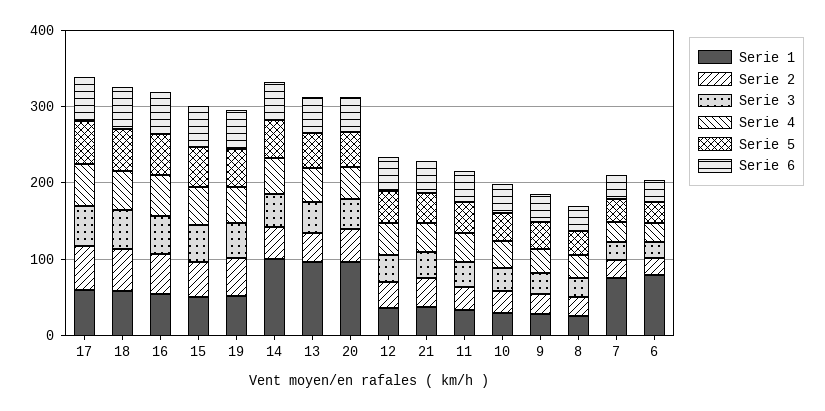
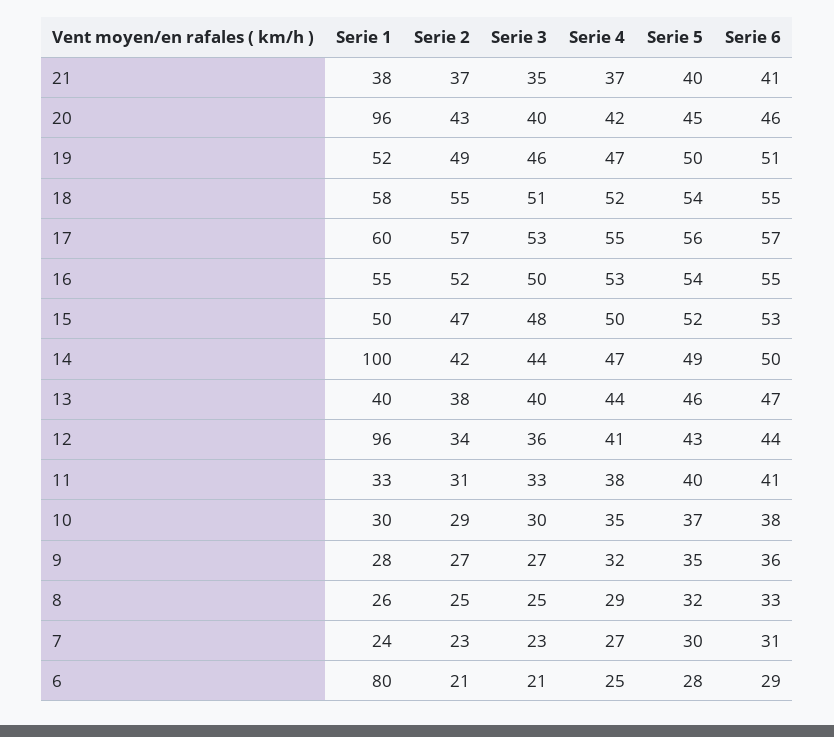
  {
    "Serie 1": {
      "17": 60,
      "18": 58,
      "16": 55,
      "15": 50,
      "19": 52,
      "14": 100,
-     "13": 100,
+     "13": 40,
      "20": 96,
-     "12": 40,
+     "12": 96,
      "21": 38,
      "11": 33,
      "10": 30,
      "9": 28,
      "8": 26,
-     "7": 80,
+     "7": 24,
      "6": 80
    },
    "Serie 2": {
      "17": 57,
      "18": 55,
      "16": 52,
      "15": 47,
      "19": 49,
      "14": 42,
      "13": 38,
      "20": 43,
      "12": 34,
      "21": 37,
      "11": 31,
      "10": 29,
      "9": 27,
      "8": 25,
      "7": 23,
      "6": 21
    },
    "Serie 3": {
      "17": 53,
      "18": 51,
      "16": 50,
      "15": 48,
      "19": 46,
      "14": 44,
      "13": 40,
      "20": 40,
      "12": 36,
      "21": 35,
      "11": 33,
      "10": 30,
      "9": 27,
      "8": 25,
      "7": 23,
      "6": 21
    },
    "Serie 4": {
      "17": 55,
      "18": 52,
      "16": 53,
      "15": 50,
      "19": 47,
      "14": 47,
      "13": 44,
      "20": 42,
      "12": 41,
      "21": 37,
      "11": 38,
      "10": 35,
      "9": 32,
      "8": 29,
      "7": 27,
      "6": 25
    },
    "Serie 5": {
      "17": 56,
      "18": 54,
      "16": 54,
      "15": 52,
      "19": 50,
      "14": 49,
      "13": 46,
      "20": 45,
      "12": 43,
      "21": 40,
      "11": 40,
      "10": 37,
      "9": 35,
      "8": 32,
      "7": 30,
      "6": 28
    },
    "Serie 6": {
      "17": 57,
      "18": 55,
      "16": 55,
      "15": 53,
      "19": 51,
      "14": 50,
      "13": 47,
      "20": 46,
      "12": 44,
      "21": 41,
      "11": 41,
      "10": 38,
      "9": 36,
      "8": 33,
      "7": 31,
      "6": 29
    }
  }

